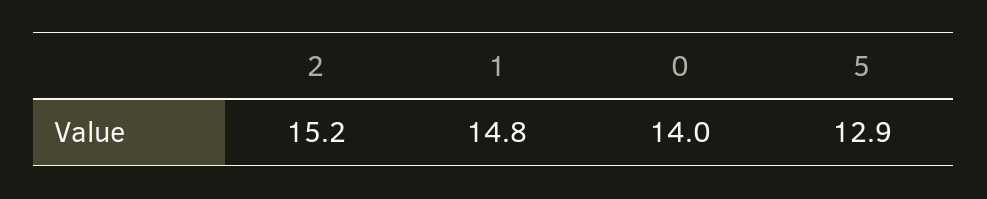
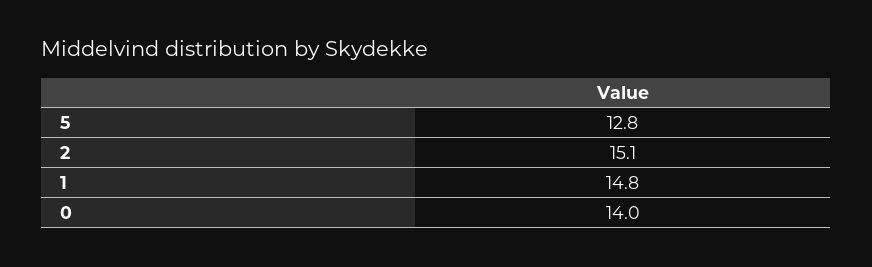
  {
-   "2": 15.2,
+   "2": 15.1,
    "1": 14.8,
    "0": 14,
-   "5": 12.9
+   "5": 12.8
  }

